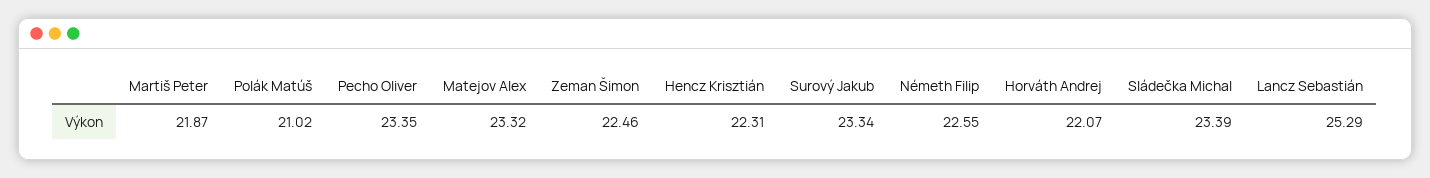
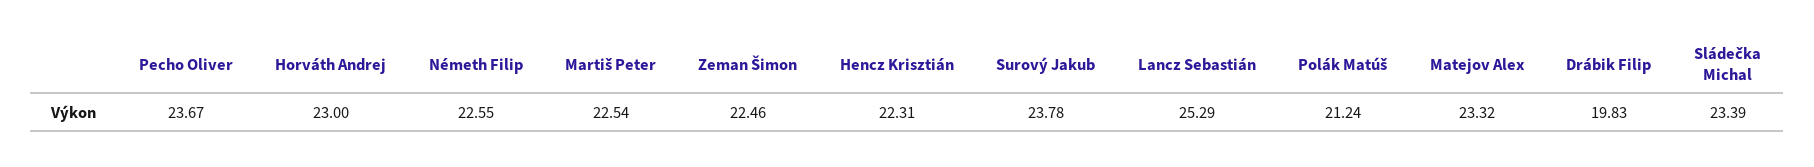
  {
-   "Martiš Peter": 21.87,
+   "Martiš Peter": 22.54,
-   "Polák Matúš": 21.02,
+   "Polák Matúš": 21.24,
-   "Pecho Oliver": 23.35,
+   "Pecho Oliver": 23.67,
    "Matejov Alex": 23.32,
    "Zeman Šimon": 22.46,
    "Hencz Krisztián": 22.31,
-   "Surový Jakub": 23.34,
+   "Surový Jakub": 23.78,
    "Németh Filip": 22.55,
-   "Horváth Andrej": 22.07,
+   "Horváth Andrej": 23,
    "Sládečka Michal": 23.39,
-   "Lancz Sebastián": 25.29
+   "Lancz Sebastián": 25.29,
+   "Drábik Filip": 19.83
  }

